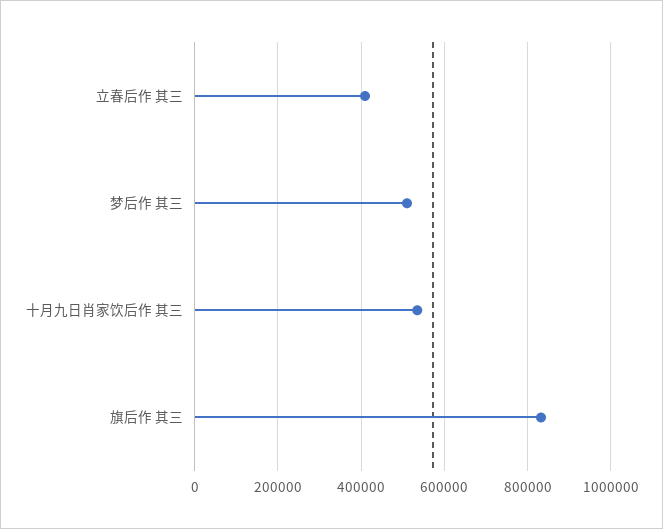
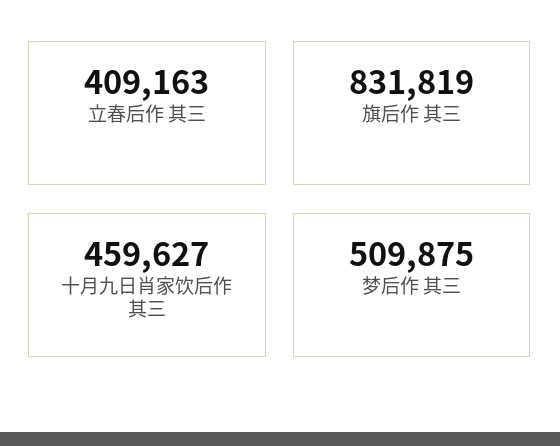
  {
    "立春后作 其三": 409163,
    "梦后作 其三": 509875,
-   "十月九日肖家饮后作 其三": 540000,
+   "十月九日肖家饮后作 其三": 459627,
    "旗后作 其三": 831819
  }

